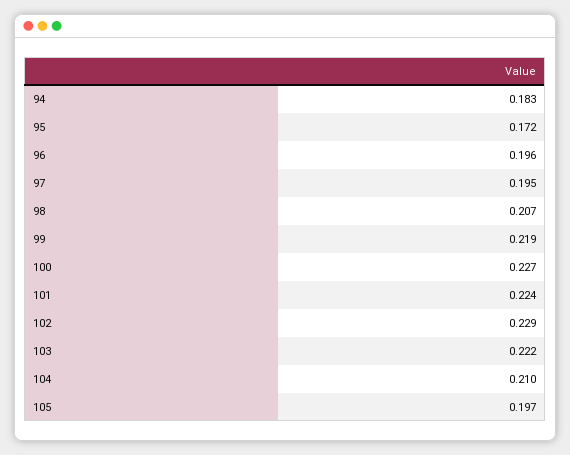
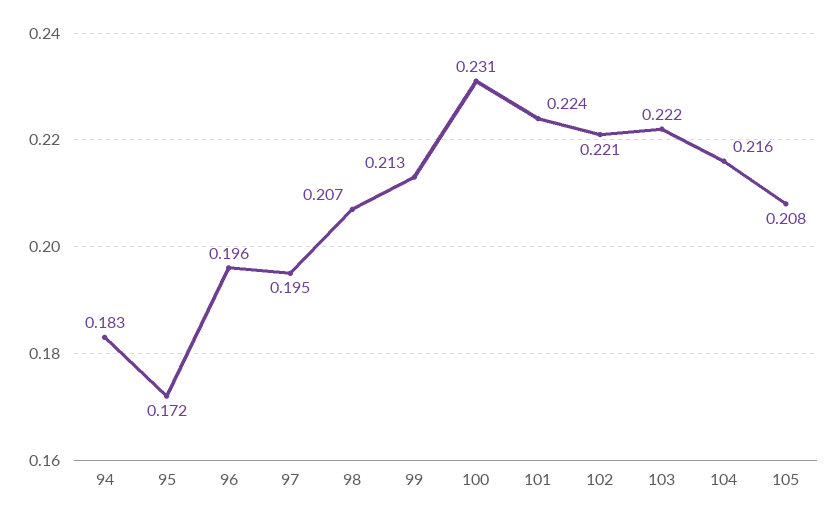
  {
    "94": 0.183,
    "95": 0.172,
    "96": 0.196,
    "97": 0.195,
    "98": 0.207,
-   "99": 0.219,
+   "99": 0.213,
-   "100": 0.227,
+   "100": 0.231,
    "101": 0.224,
-   "102": 0.229,
+   "102": 0.221,
    "103": 0.222,
-   "104": 0.21,
+   "104": 0.216,
-   "105": 0.197
+   "105": 0.208
  }

